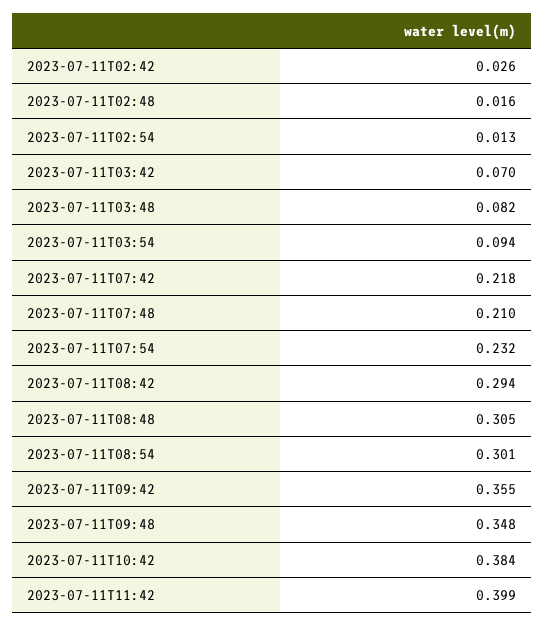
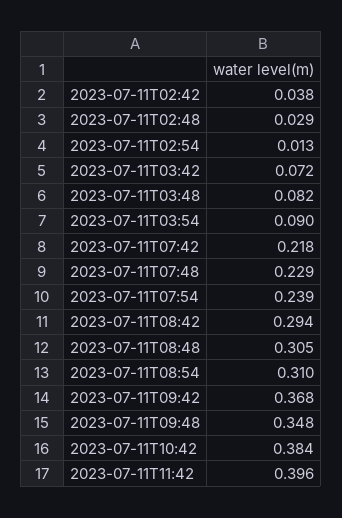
  {
-   "2023-07-11T02:42": 0.026,
+   "2023-07-11T02:42": 0.038,
-   "2023-07-11T02:48": 0.016,
+   "2023-07-11T02:48": 0.029,
    "2023-07-11T02:54": 0.013,
-   "2023-07-11T03:42": 0.07,
+   "2023-07-11T03:42": 0.072,
    "2023-07-11T03:48": 0.082,
-   "2023-07-11T03:54": 0.094,
+   "2023-07-11T03:54": 0.09,
    "2023-07-11T07:42": 0.218,
-   "2023-07-11T07:48": 0.21,
+   "2023-07-11T07:48": 0.229,
-   "2023-07-11T07:54": 0.232,
+   "2023-07-11T07:54": 0.239,
    "2023-07-11T08:42": 0.294,
    "2023-07-11T08:48": 0.305,
-   "2023-07-11T08:54": 0.301,
+   "2023-07-11T08:54": 0.31,
-   "2023-07-11T09:42": 0.355,
+   "2023-07-11T09:42": 0.368,
    "2023-07-11T09:48": 0.348,
    "2023-07-11T10:42": 0.384,
-   "2023-07-11T11:42": 0.399
+   "2023-07-11T11:42": 0.396
  }

